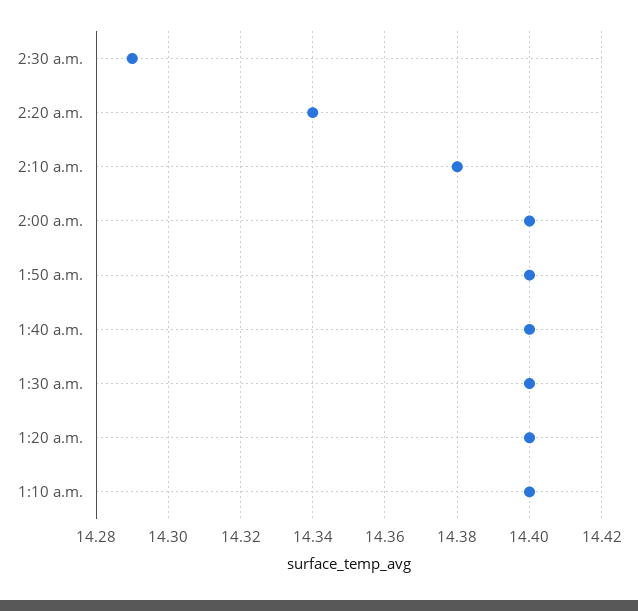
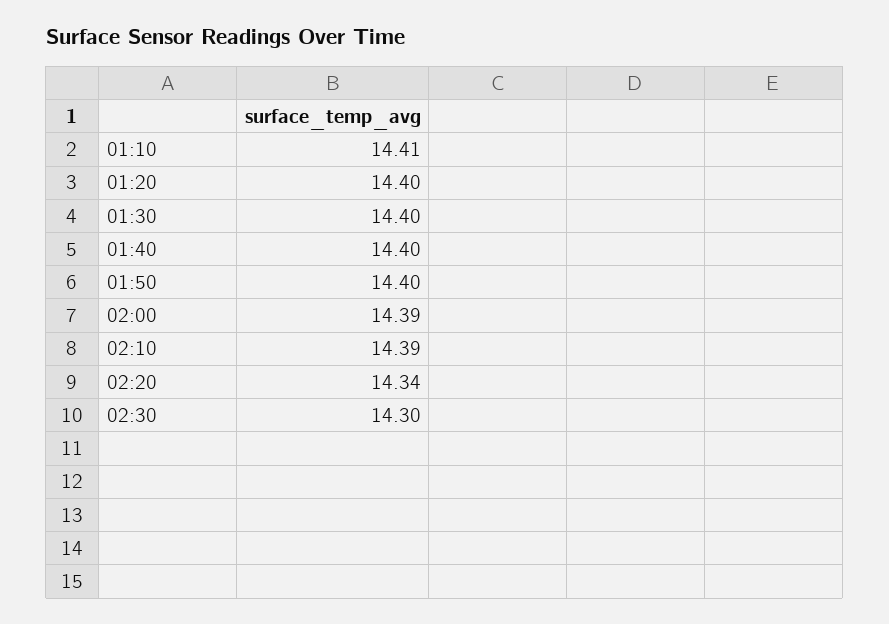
  {
-   "2:30 a.m.": 14.29,
+   "2:30 a.m.": 14.3,
    "2:20 a.m.": 14.34,
-   "2:10 a.m.": 14.38,
+   "2:10 a.m.": 14.39,
-   "2:00 a.m.": 14.4,
+   "2:00 a.m.": 14.39,
    "1:50 a.m.": 14.4,
    "1:40 a.m.": 14.4,
    "1:30 a.m.": 14.4,
    "1:20 a.m.": 14.4,
-   "1:10 a.m.": 14.4
+   "1:10 a.m.": 14.41
  }

